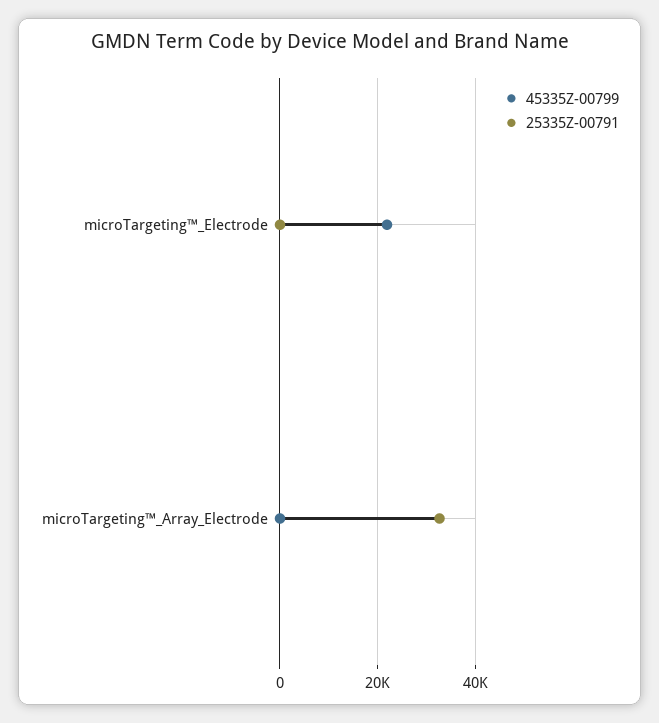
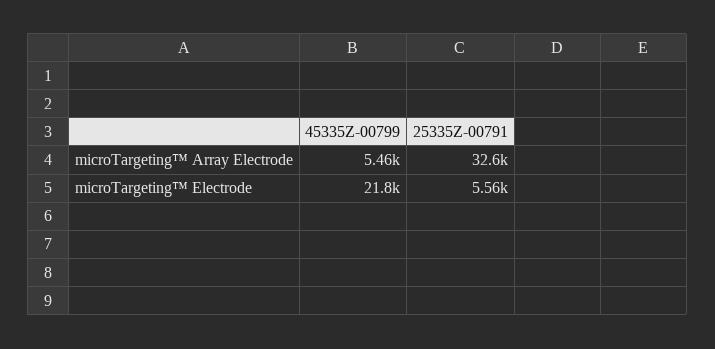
  {
    "45335Z-00799": {
      "microTargeting™_Electrode": 21800,
-     "microTargeting™_Array_Electrode": 0
+     "microTargeting™_Array_Electrode": 5460
    },
    "25335Z-00791": {
-     "microTargeting™_Electrode": 0,
+     "microTargeting™_Electrode": 5560,
      "microTargeting™_Array_Electrode": 32600
    }
  }

